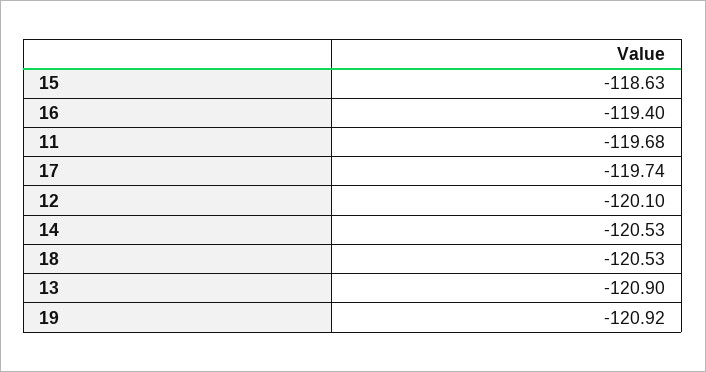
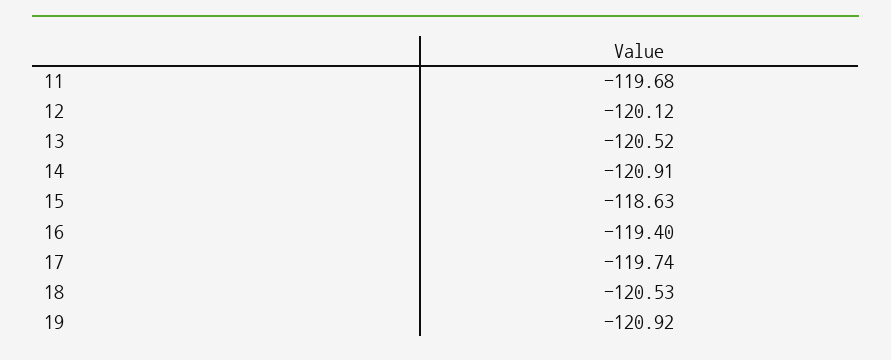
  {
    "15": -118.63,
    "16": -119.4,
    "11": -119.68,
    "17": -119.74,
-   "12": -120.1,
+   "12": -120.12,
-   "14": -120.53,
+   "14": -120.91,
    "18": -120.53,
-   "13": -120.9,
+   "13": -120.52,
    "19": -120.92
  }

